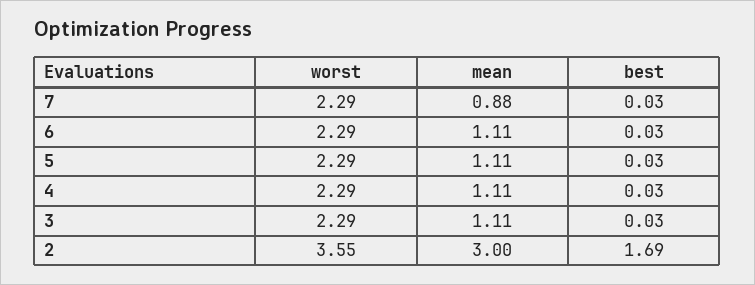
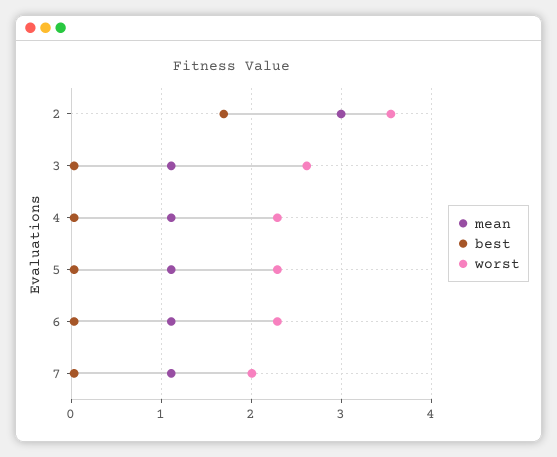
  {
    "worst": {
-     "7": 2.29,
+     "7": 2,
      "6": 2.29,
      "5": 2.29,
      "4": 2.29,
-     "3": 2.29,
+     "3": 2.6,
      "2": 3.55
    },
    "mean": {
-     "7": 0.88,
+     "7": 1.1,
      "6": 1.11,
      "5": 1.11,
      "4": 1.11,
      "3": 1.11,
      "2": 3
    },
    "best": {
      "7": 0.03,
      "6": 0.03,
      "5": 0.03,
      "4": 0.03,
      "3": 0.03,
      "2": 1.69
    }
  }

